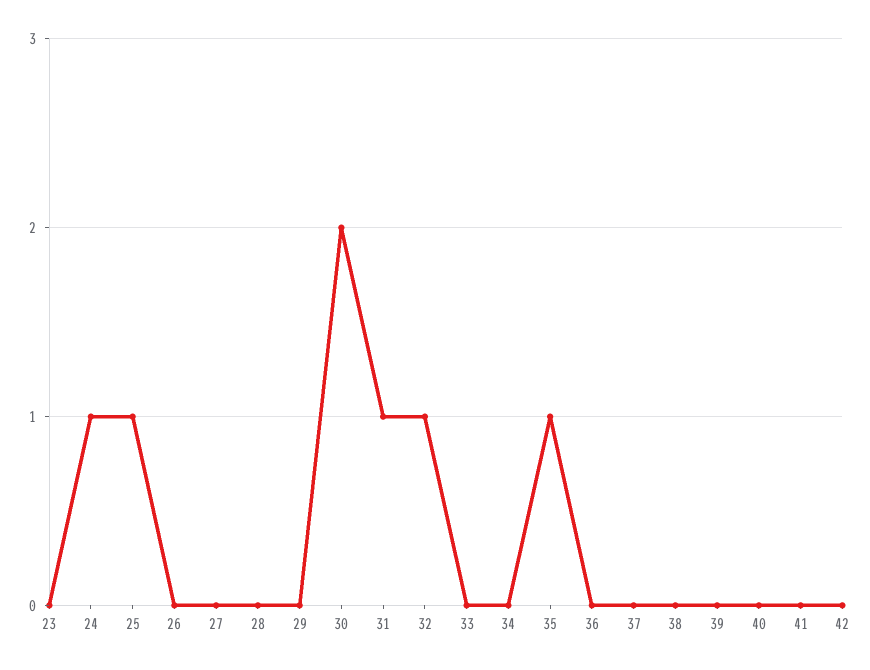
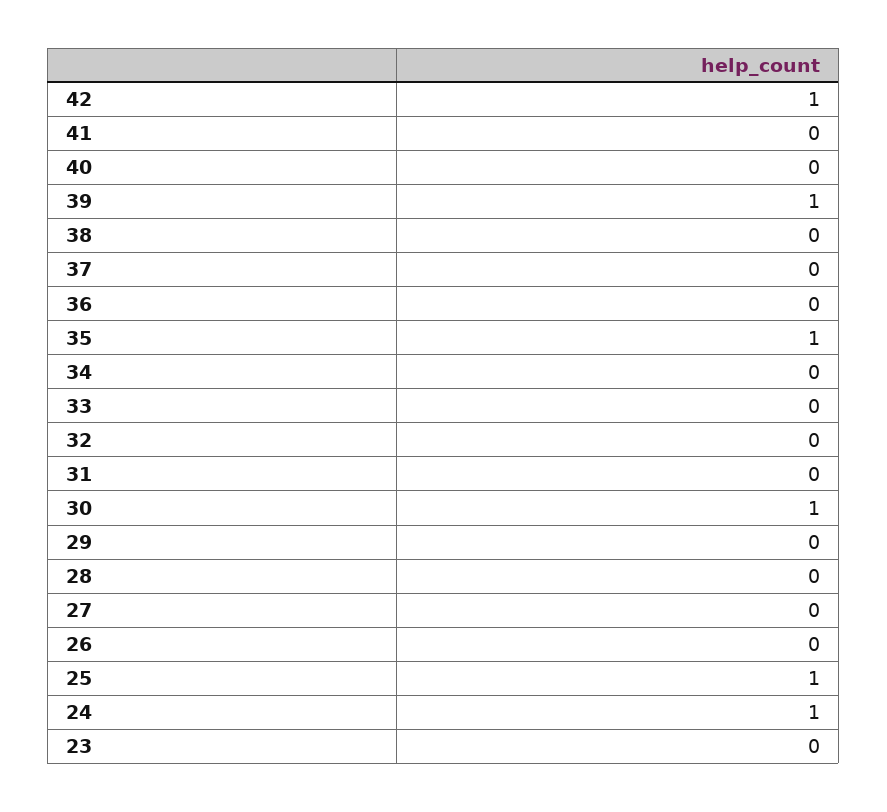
  {
    "23": 0,
    "24": 1,
    "25": 1,
    "26": 0,
    "27": 0,
    "28": 0,
    "29": 0,
-   "30": 2,
+   "30": 1,
-   "31": 1,
+   "31": 0,
-   "32": 1,
+   "32": 0,
    "33": 0,
    "34": 0,
    "35": 1,
    "36": 0,
    "37": 0,
    "38": 0,
-   "39": 0,
+   "39": 1,
    "40": 0,
    "41": 0,
-   "42": 0
+   "42": 1
  }

